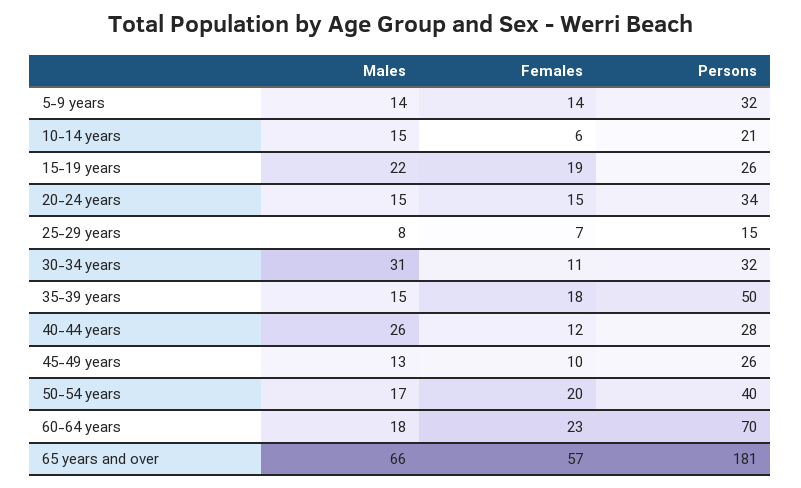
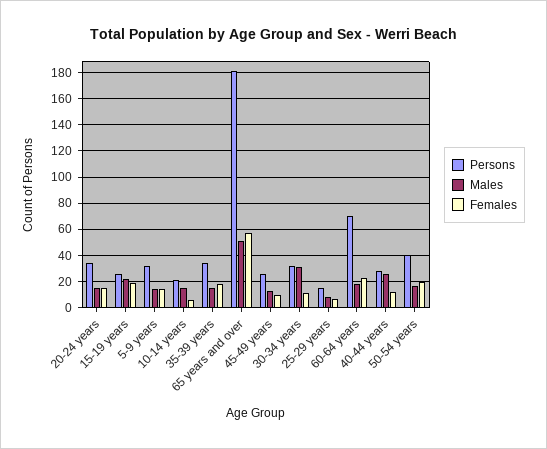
  {
    "Males": {
      "5-9 years": 14,
      "10-14 years": 15,
      "15-19 years": 22,
      "20-24 years": 15,
      "25-29 years": 8,
      "30-34 years": 31,
      "35-39 years": 15,
      "40-44 years": 26,
      "45-49 years": 13,
      "50-54 years": 17,
      "60-64 years": 18,
-     "65 years and over": 66
+     "65 years and over": 50
    },
    "Females": {
      "5-9 years": 14,
      "10-14 years": 6,
      "15-19 years": 19,
      "20-24 years": 15,
      "25-29 years": 7,
      "30-34 years": 11,
      "35-39 years": 18,
      "40-44 years": 12,
      "45-49 years": 10,
      "50-54 years": 20,
      "60-64 years": 23,
      "65 years and over": 57
    },
    "Persons": {
      "5-9 years": 32,
      "10-14 years": 21,
      "15-19 years": 26,
      "20-24 years": 34,
      "25-29 years": 15,
      "30-34 years": 32,
-     "35-39 years": 50,
+     "35-39 years": 35,
      "40-44 years": 28,
      "45-49 years": 26,
      "50-54 years": 40,
      "60-64 years": 70,
      "65 years and over": 181
    }
  }

